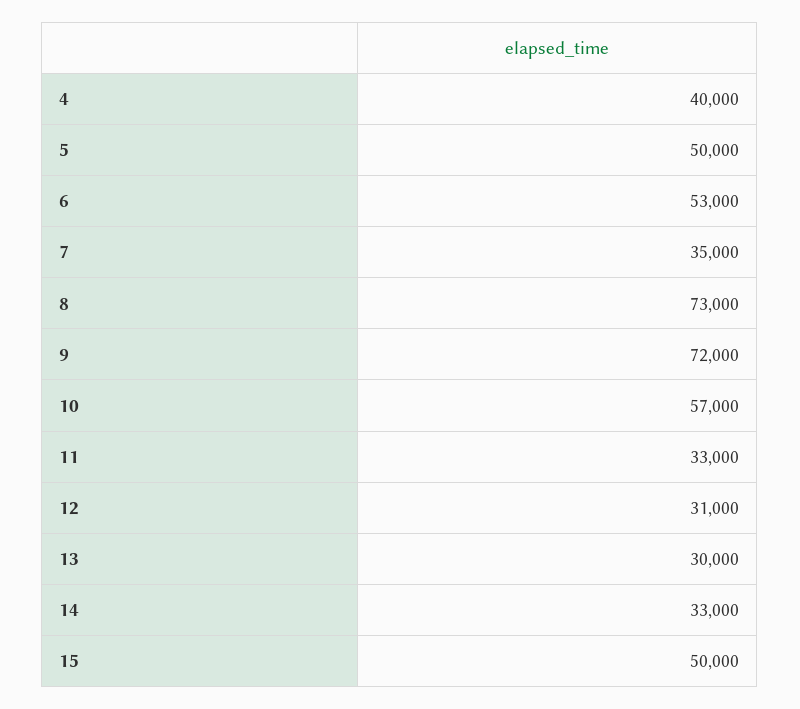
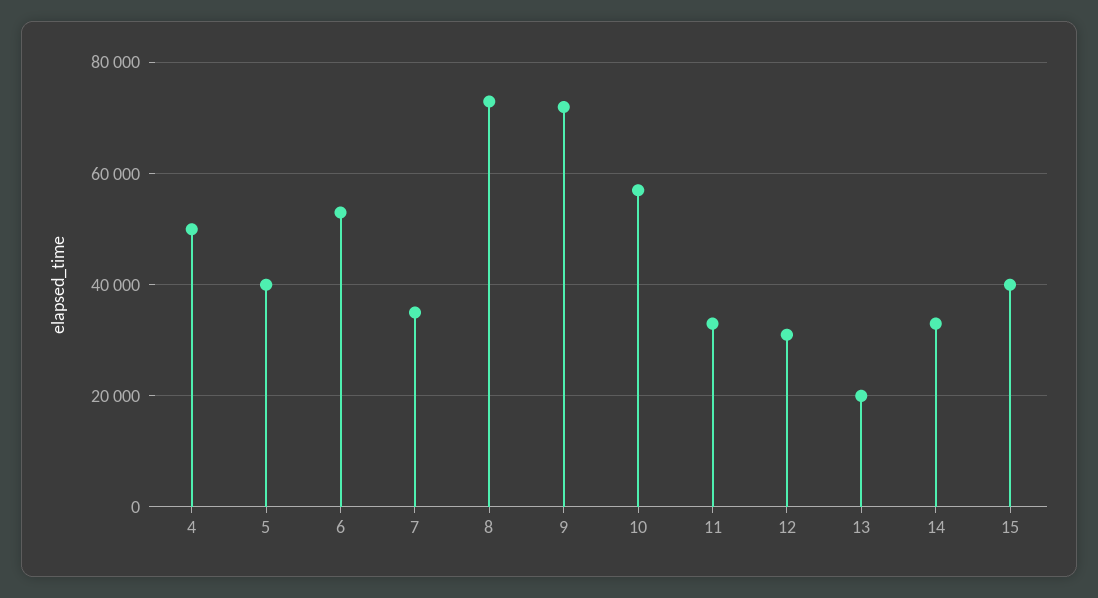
  {
-   "4": 40000,
+   "4": 50000,
-   "5": 50000,
+   "5": 40000,
    "6": 53000,
    "7": 35000,
    "8": 73000,
    "9": 72000,
    "10": 57000,
    "11": 33000,
    "12": 31000,
-   "13": 30000,
+   "13": 20000,
    "14": 33000,
-   "15": 50000
+   "15": 40000
  }

